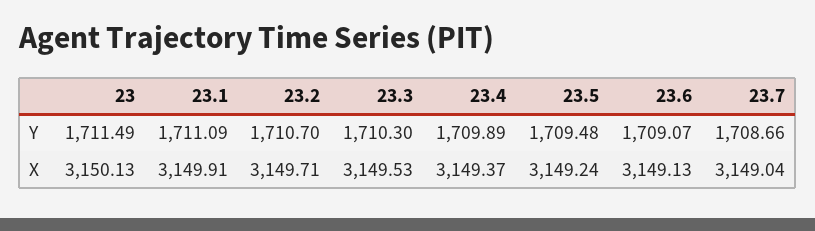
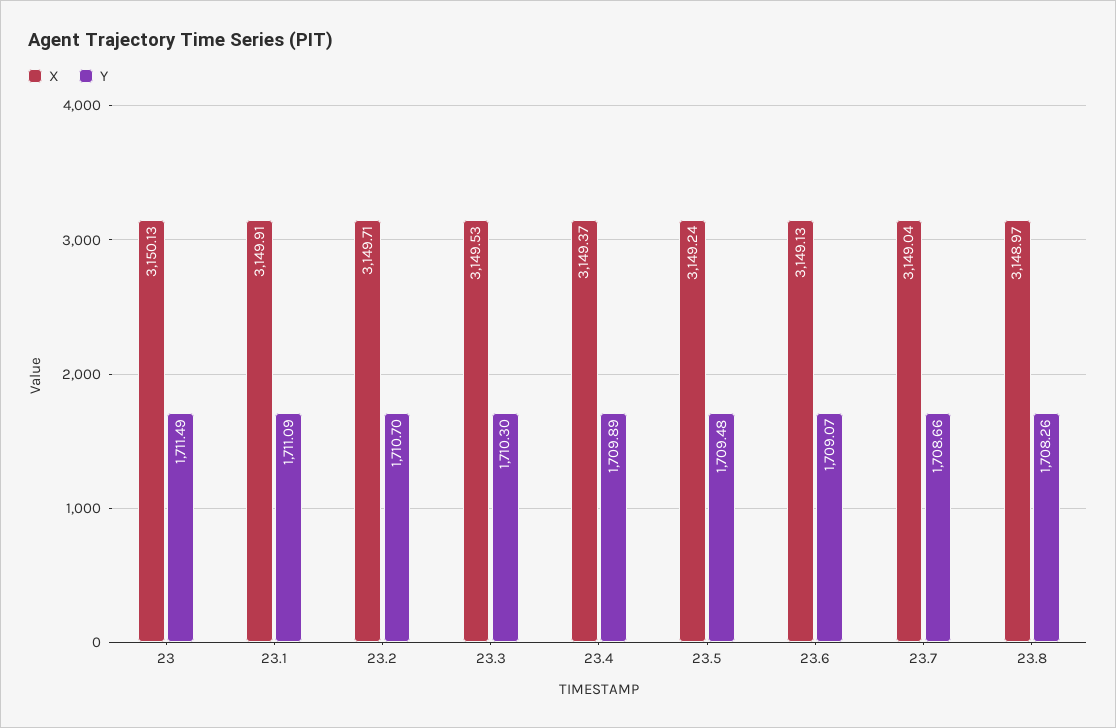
  {
    "Y": {
      "23": 1711.49,
      "23.1": 1711.09,
      "23.2": 1710.7,
      "23.3": 1710.3,
      "23.4": 1709.89,
      "23.5": 1709.48,
      "23.6": 1709.07,
-     "23.7": 1708.66
+     "23.7": 1708.66,
+     "23.8": 1708.26
    },
    "X": {
      "23": 3150.13,
      "23.1": 3149.91,
      "23.2": 3149.71,
      "23.3": 3149.53,
      "23.4": 3149.37,
      "23.5": 3149.24,
      "23.6": 3149.13,
-     "23.7": 3149.04
+     "23.7": 3149.04,
+     "23.8": 3148.97
    }
  }

